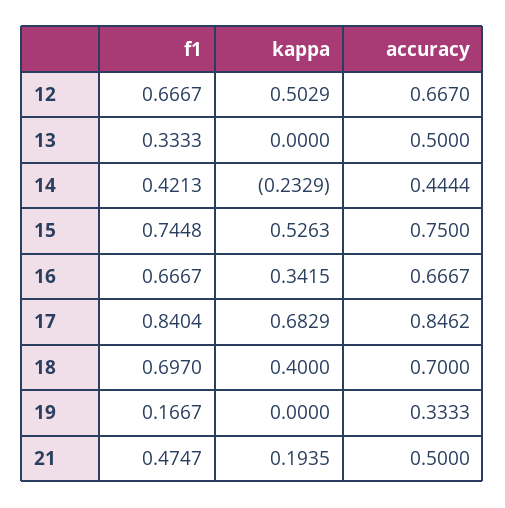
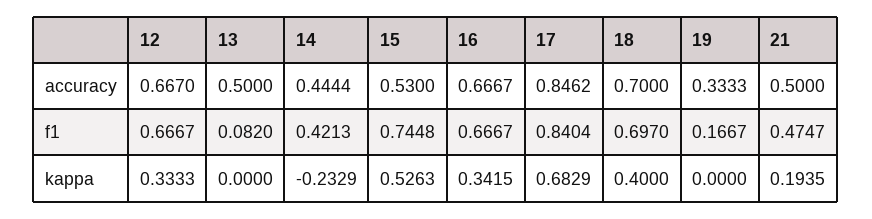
  {
    "f1": {
      "12": 0.6667,
-     "13": 0.3333,
+     "13": 0.082,
      "14": 0.4213,
      "15": 0.7448,
      "16": 0.6667,
      "17": 0.8404,
      "18": 0.697,
      "19": 0.1667,
      "21": 0.4747
    },
    "kappa": {
-     "12": 0.5029,
+     "12": 0.3333,
      "13": 0,
      "14": -0.2329,
      "15": 0.5263,
      "16": 0.3415,
      "17": 0.6829,
      "18": 0.4,
      "19": 0,
      "21": 0.1935
    },
    "accuracy": {
      "12": 0.667,
      "13": 0.5,
      "14": 0.4444,
-     "15": 0.75,
+     "15": 0.53,
      "16": 0.6667,
      "17": 0.8462,
      "18": 0.7,
      "19": 0.3333,
      "21": 0.5
    }
  }

